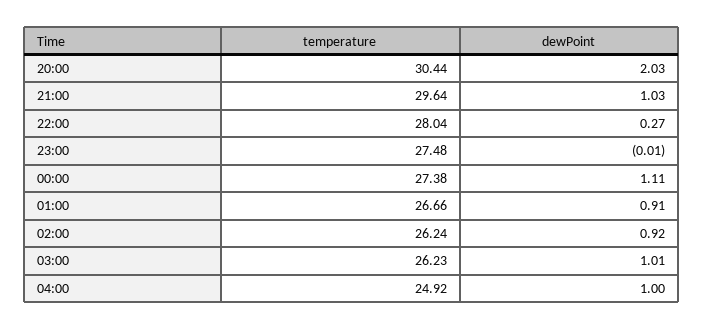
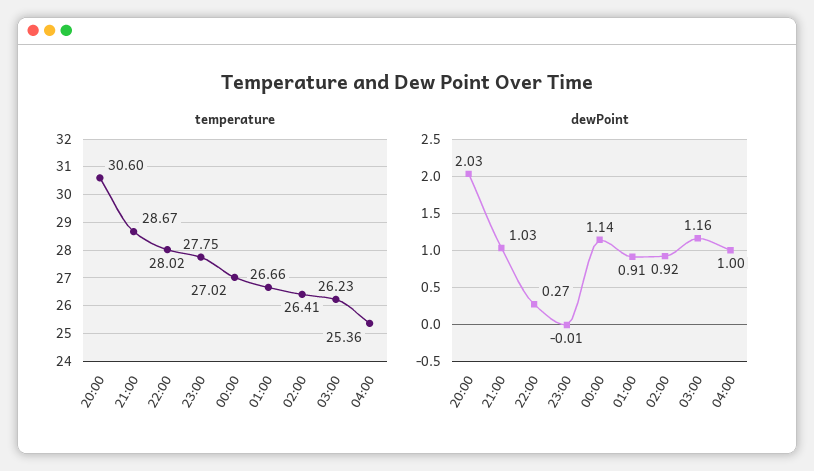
  {
    "temperature": {
-     "20:00": 30.44,
+     "20:00": 30.6,
-     "21:00": 29.64,
+     "21:00": 28.67,
-     "22:00": 28.04,
+     "22:00": 28.02,
-     "23:00": 27.48,
+     "23:00": 27.75,
-     "00:00": 27.38,
+     "00:00": 27.02,
      "01:00": 26.66,
-     "02:00": 26.24,
+     "02:00": 26.41,
      "03:00": 26.23,
-     "04:00": 24.92
+     "04:00": 25.36
    },
    "dewPoint": {
      "20:00": 2.03,
      "21:00": 1.03,
      "22:00": 0.27,
      "23:00": -0.01,
-     "00:00": 1.11,
+     "00:00": 1.14,
      "01:00": 0.91,
      "02:00": 0.92,
-     "03:00": 1.01,
+     "03:00": 1.16,
      "04:00": 1
    }
  }

